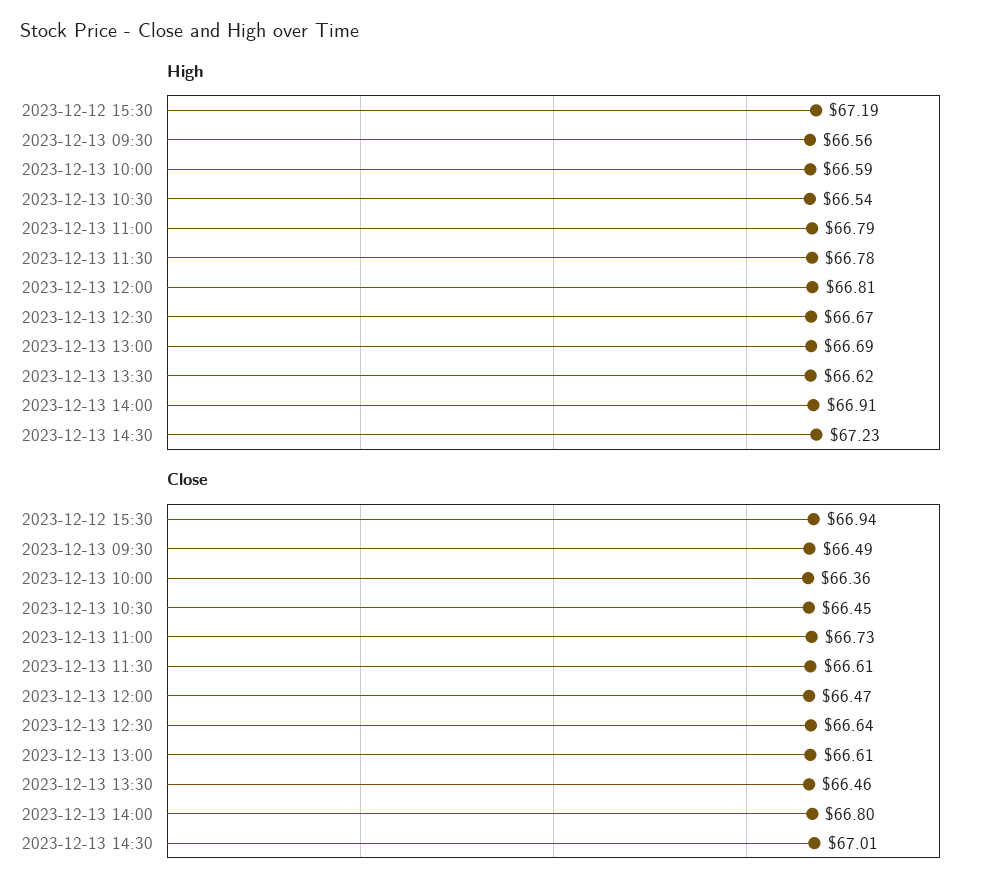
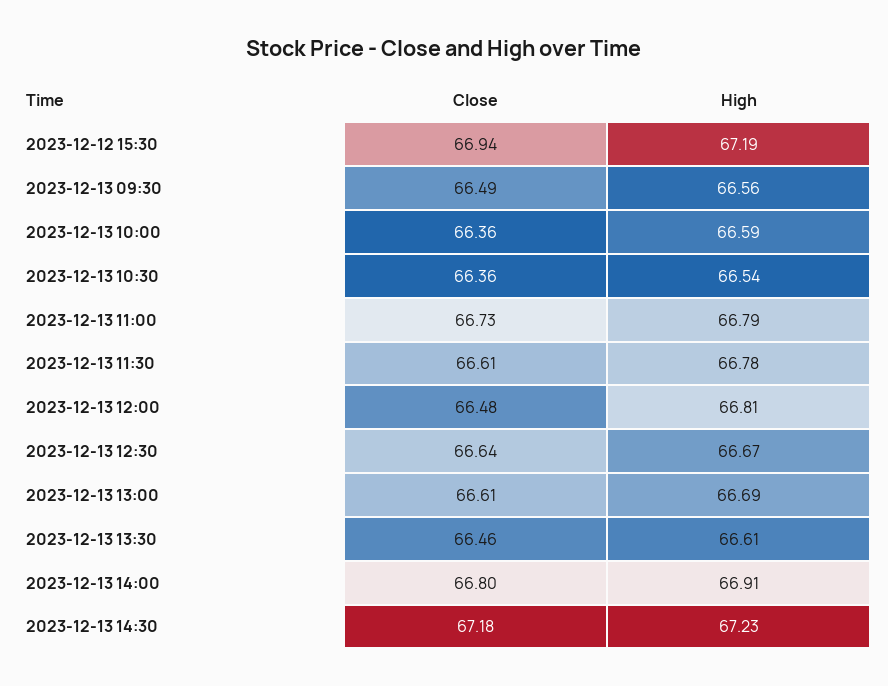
  {
    "High": {
      "2023-12-12 15:30": 67.19,
      "2023-12-13 09:30": 66.56,
      "2023-12-13 10:00": 66.59,
      "2023-12-13 10:30": 66.54,
      "2023-12-13 11:00": 66.79,
      "2023-12-13 11:30": 66.78,
      "2023-12-13 12:00": 66.81,
      "2023-12-13 12:30": 66.67,
      "2023-12-13 13:00": 66.69,
-     "2023-12-13 13:30": 66.62,
+     "2023-12-13 13:30": 66.61,
      "2023-12-13 14:00": 66.91,
      "2023-12-13 14:30": 67.23
    },
    "Close": {
      "2023-12-12 15:30": 66.94,
      "2023-12-13 09:30": 66.49,
      "2023-12-13 10:00": 66.36,
-     "2023-12-13 10:30": 66.45,
+     "2023-12-13 10:30": 66.36,
      "2023-12-13 11:00": 66.73,
      "2023-12-13 11:30": 66.61,
-     "2023-12-13 12:00": 66.47,
+     "2023-12-13 12:00": 66.48,
      "2023-12-13 12:30": 66.64,
      "2023-12-13 13:00": 66.61,
      "2023-12-13 13:30": 66.46,
      "2023-12-13 14:00": 66.8,
-     "2023-12-13 14:30": 67.01
+     "2023-12-13 14:30": 67.18
    }
  }

